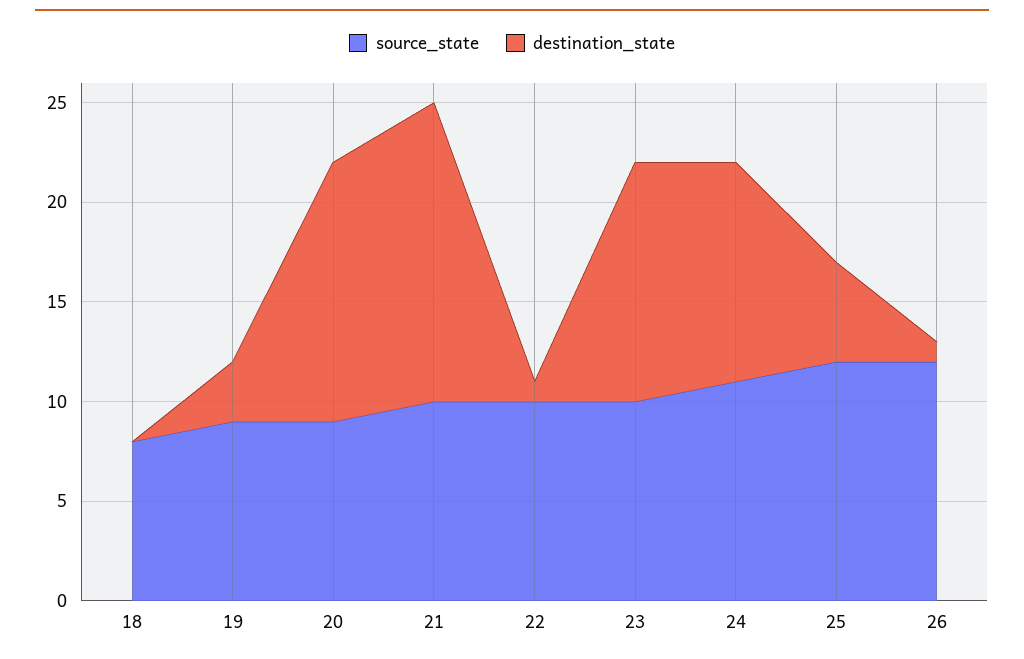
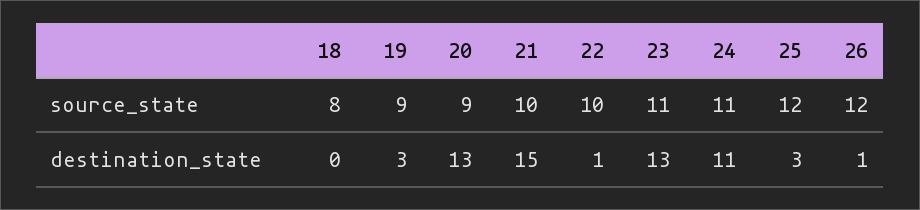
  {
    "source_state": {
      "18": 8,
      "19": 9,
      "20": 9,
      "21": 10,
      "22": 10,
-     "23": 10,
+     "23": 11,
      "24": 11,
      "25": 12,
      "26": 12
    },
    "destination_state": {
      "18": 0,
      "19": 3,
      "20": 13,
      "21": 15,
      "22": 1,
-     "23": 12,
+     "23": 13,
      "24": 11,
-     "25": 5,
+     "25": 3,
      "26": 1
    }
  }

